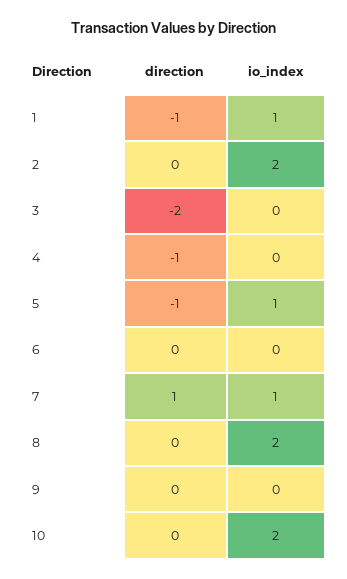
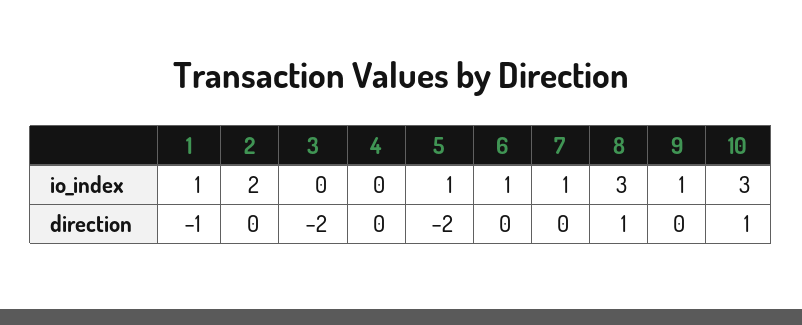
  {
    "direction": {
      "1": -1,
      "2": 0,
      "3": -2,
-     "4": -1,
+     "4": 0,
-     "5": -1,
+     "5": -2,
      "6": 0,
-     "7": 1,
+     "7": 0,
-     "8": 0,
+     "8": 1,
      "9": 0,
-     "10": 0
+     "10": 1
    },
    "io_index": {
      "1": 1,
      "2": 2,
      "3": 0,
      "4": 0,
      "5": 1,
-     "6": 0,
+     "6": 1,
      "7": 1,
-     "8": 2,
+     "8": 3,
-     "9": 0,
+     "9": 1,
-     "10": 2
+     "10": 3
    }
  }

